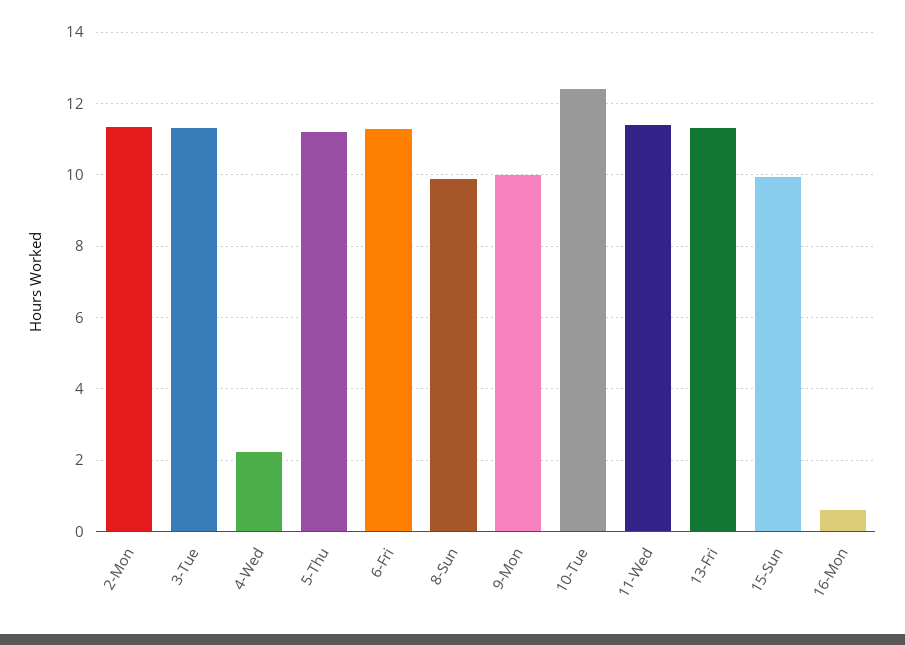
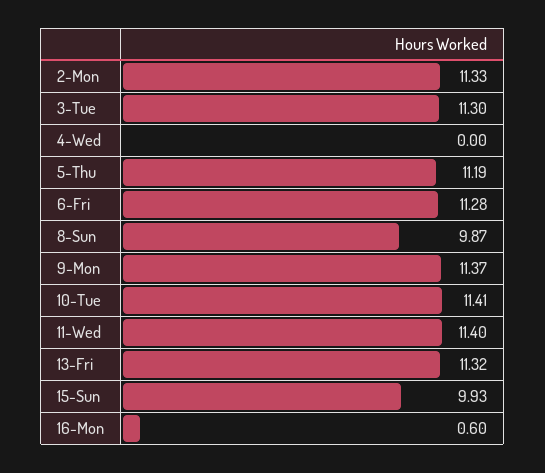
  {
    "2-Mon": 11.33,
    "3-Tue": 11.3,
-   "4-Wed": 2.2,
+   "4-Wed": 0,
    "5-Thu": 11.19,
    "6-Fri": 11.28,
    "8-Sun": 9.87,
-   "9-Mon": 10,
+   "9-Mon": 11.37,
-   "10-Tue": 12.4,
+   "10-Tue": 11.41,
    "11-Wed": 11.4,
    "13-Fri": 11.32,
    "15-Sun": 9.93,
    "16-Mon": 0.6
  }

